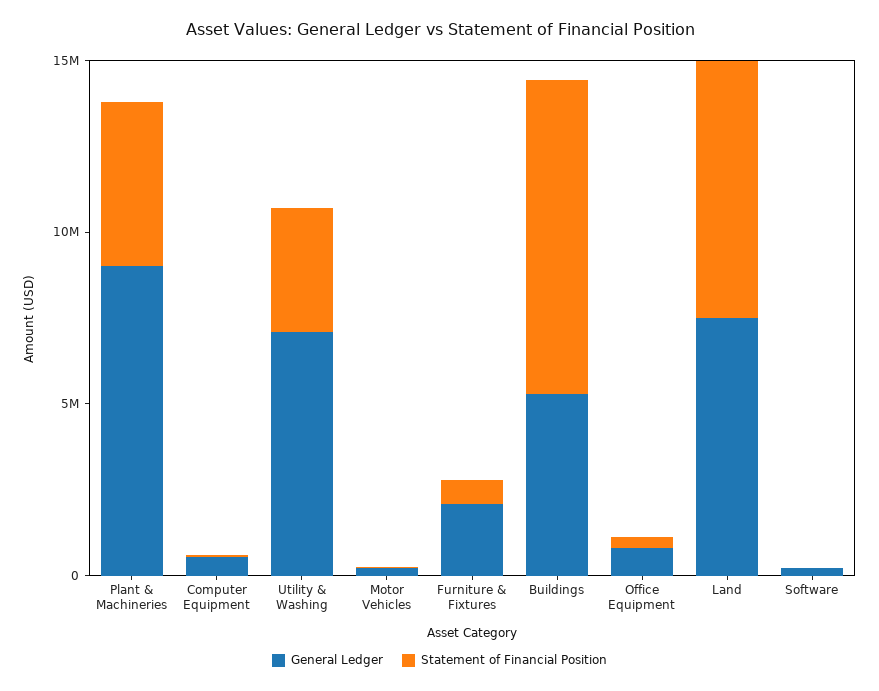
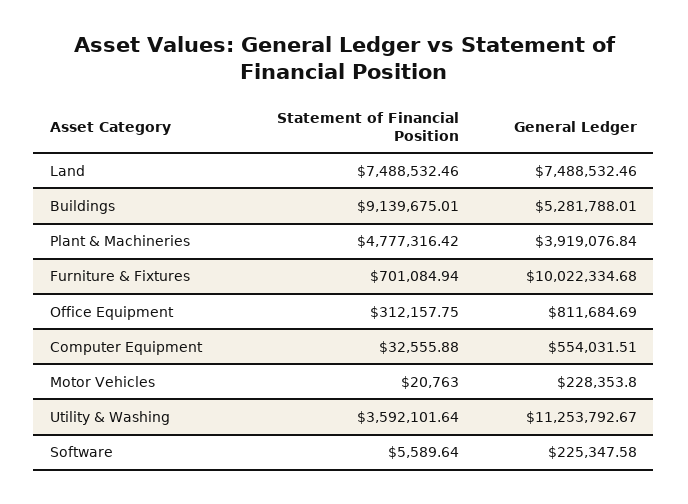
  {
    "General Ledger": {
-     "Plant & Machineries": 9000000,
+     "Plant & Machineries": 3919076.84,
      "Computer Equipment": 554031.51,
-     "Utility & Washing": 7000000,
+     "Utility & Washing": 11253792.67,
      "Motor Vehicles": 228353.8,
-     "Furniture & Fixtures": 2000000,
+     "Furniture & Fixtures": 10022334.68,
      "Buildings": 5281788.01,
      "Office Equipment": 811684.69,
      "Land": 7488532.46,
      "Software": 225347.58
    },
    "Statement of Financial Position": {
      "Plant & Machineries": 4777316.42,
      "Computer Equipment": 32555.88,
      "Utility & Washing": 3592101.64,
      "Motor Vehicles": 20763,
      "Furniture & Fixtures": 701084.94,
      "Buildings": 9139675.01,
      "Office Equipment": 312157.75,
      "Land": 7488532.46,
      "Software": 5589.64
    }
  }

